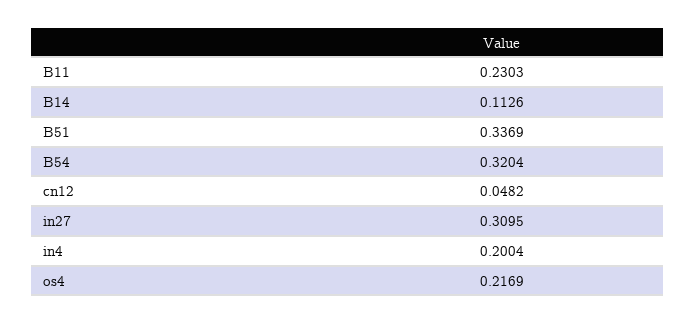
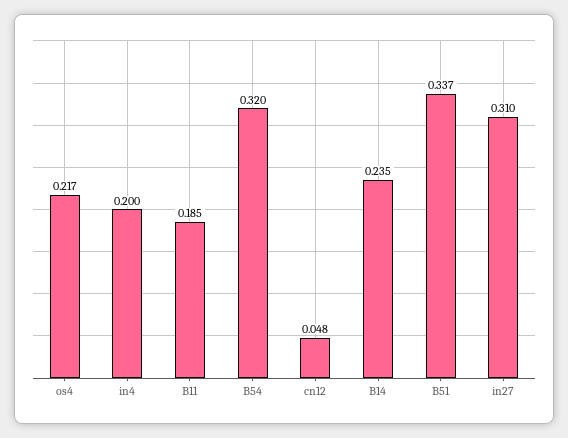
  {
-   "B11": 0.2303,
+   "B11": 0.185,
-   "B14": 0.1126,
+   "B14": 0.235,
    "B51": 0.3369,
    "B54": 0.3204,
    "cn12": 0.0482,
    "in27": 0.3095,
    "in4": 0.2004,
    "os4": 0.2169
  }

